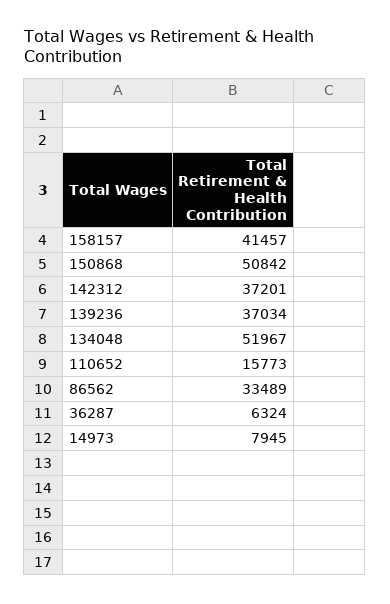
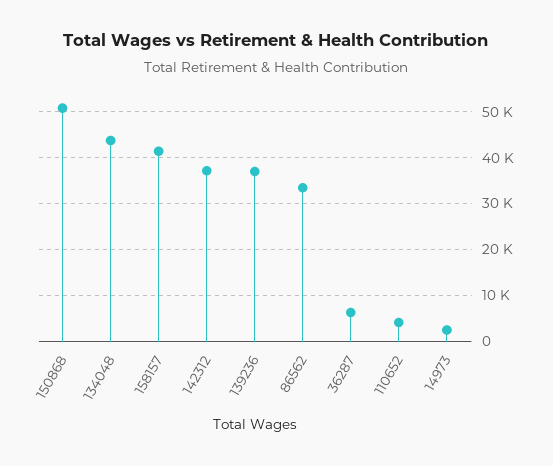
  {
    "158157": 41457,
    "150868": 50842,
    "142312": 37201,
    "139236": 37034,
-   "134048": 51967,
+   "134048": 44000,
-   "110652": 15773,
+   "110652": 4000,
    "86562": 33489,
    "36287": 6324,
-   "14973": 7945
+   "14973": 2000
  }

